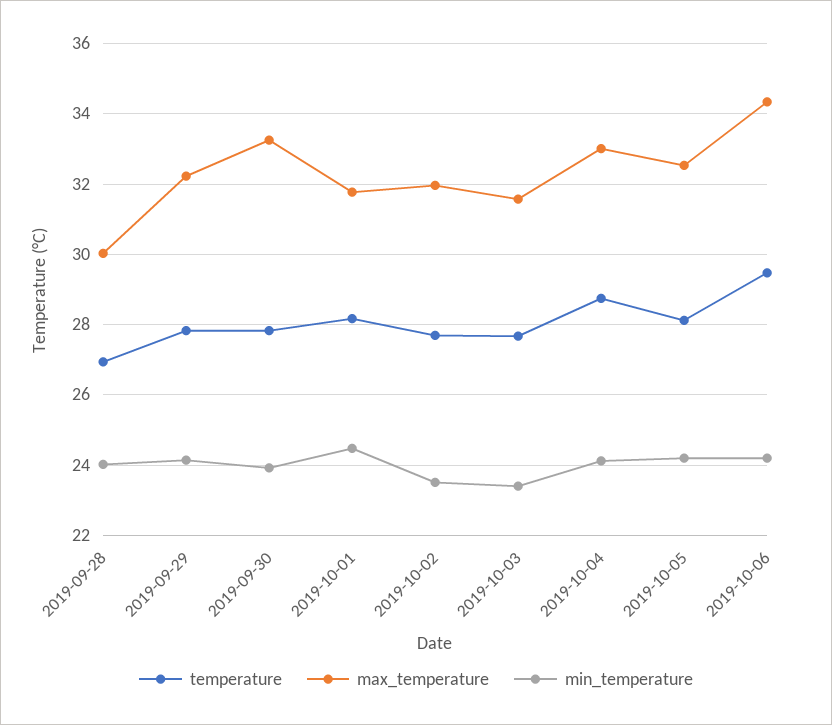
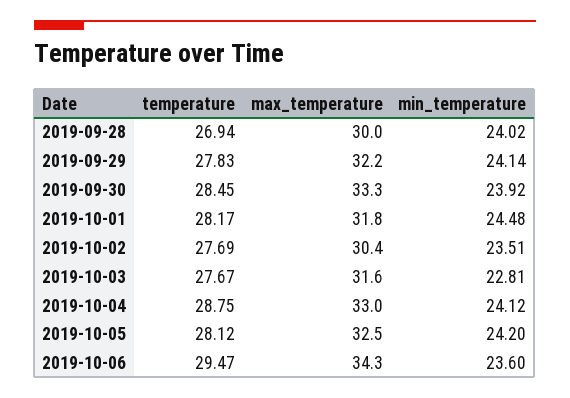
  {
    "temperature": {
      "2019-09-28": 26.94,
      "2019-09-29": 27.83,
-     "2019-09-30": 27.8,
+     "2019-09-30": 28.45,
      "2019-10-01": 28.17,
      "2019-10-02": 27.69,
      "2019-10-03": 27.67,
      "2019-10-04": 28.75,
      "2019-10-05": 28.12,
      "2019-10-06": 29.47
    },
    "max_temperature": {
      "2019-09-28": 30,
      "2019-09-29": 32.2,
      "2019-09-30": 33.3,
      "2019-10-01": 31.8,
-     "2019-10-02": 32,
+     "2019-10-02": 30.4,
      "2019-10-03": 31.6,
      "2019-10-04": 33,
      "2019-10-05": 32.5,
      "2019-10-06": 34.3
    },
    "min_temperature": {
      "2019-09-28": 24.02,
      "2019-09-29": 24.14,
      "2019-09-30": 23.92,
      "2019-10-01": 24.48,
      "2019-10-02": 23.51,
-     "2019-10-03": 23.4,
+     "2019-10-03": 22.81,
      "2019-10-04": 24.12,
      "2019-10-05": 24.2,
-     "2019-10-06": 24.2
+     "2019-10-06": 23.6
    }
  }

